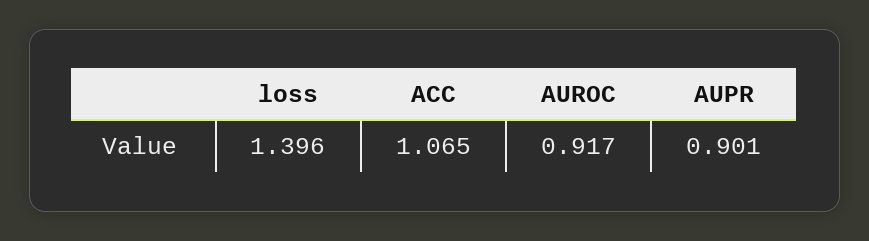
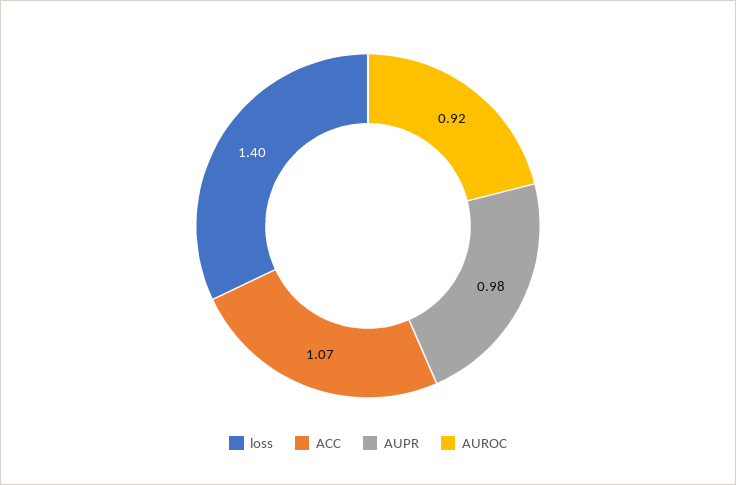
  {
    "loss": 1.396,
    "ACC": 1.065,
    "AUROC": 0.917,
-   "AUPR": 0.901
+   "AUPR": 0.98
  }

